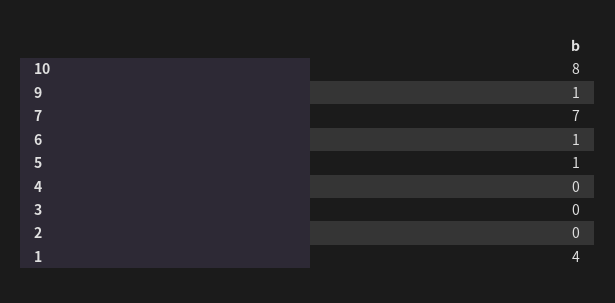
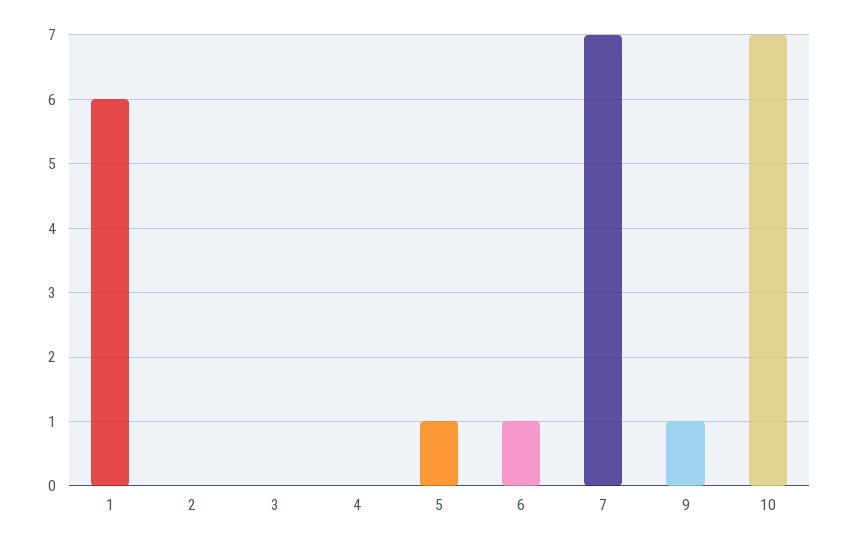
  {
-   "10": 8,
+   "10": 7,
    "9": 1,
    "7": 7,
    "6": 1,
    "5": 1,
    "4": 0,
    "3": 0,
    "2": 0,
-   "1": 4
+   "1": 6
  }

